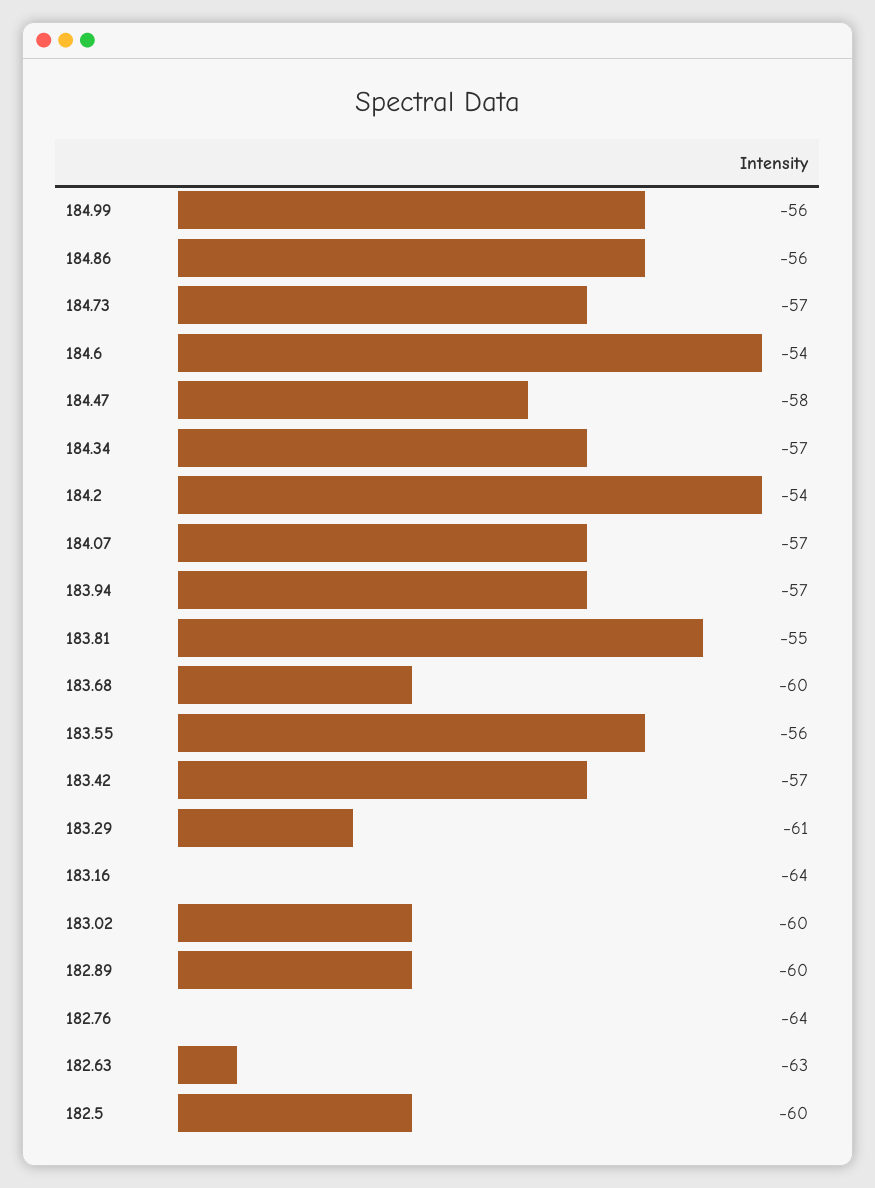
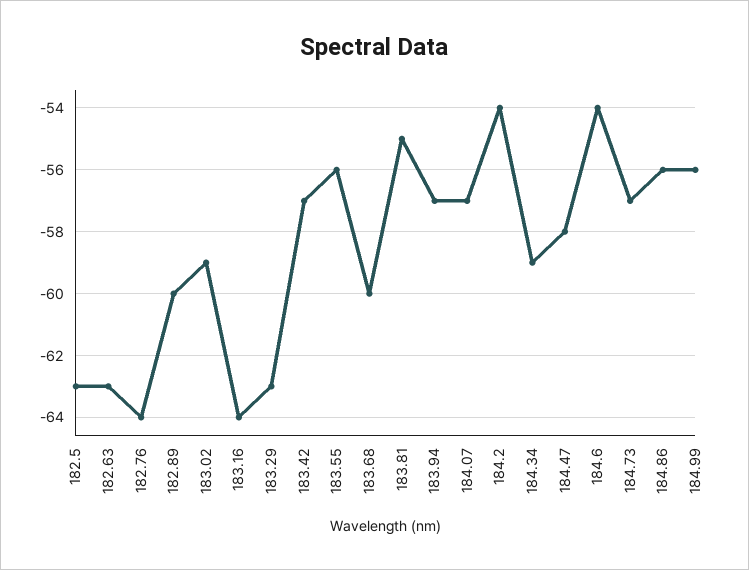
  {
    "184.99": -56,
    "184.86": -56,
    "184.73": -57,
    "184.6": -54,
    "184.47": -58,
-   "184.34": -57,
+   "184.34": -59,
    "184.2": -54,
    "184.07": -57,
    "183.94": -57,
    "183.81": -55,
    "183.68": -60,
    "183.55": -56,
    "183.42": -57,
-   "183.29": -61,
+   "183.29": -63,
    "183.16": -64,
-   "183.02": -60,
+   "183.02": -59,
    "182.89": -60,
    "182.76": -64,
    "182.63": -63,
-   "182.5": -60
+   "182.5": -63
  }

